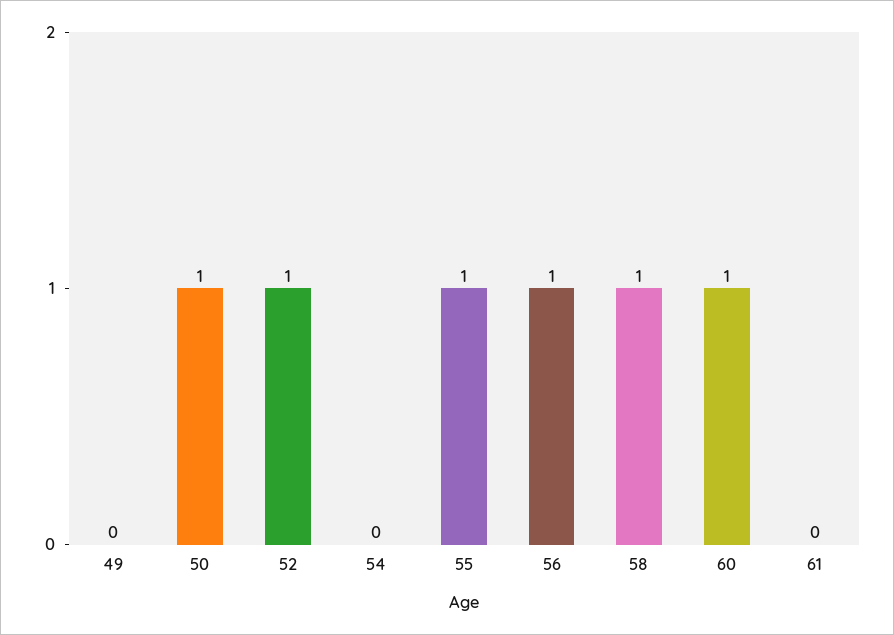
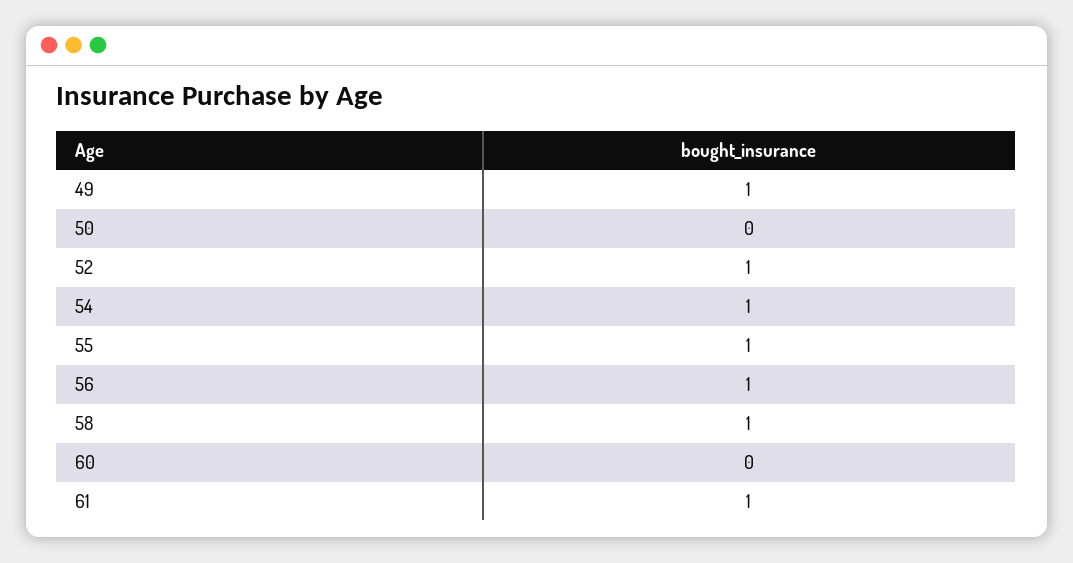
  {
-   "49": 0,
+   "49": 1,
-   "50": 1,
+   "50": 0,
    "52": 1,
-   "54": 0,
+   "54": 1,
    "55": 1,
    "56": 1,
    "58": 1,
-   "60": 1,
+   "60": 0,
-   "61": 0
+   "61": 1
  }

